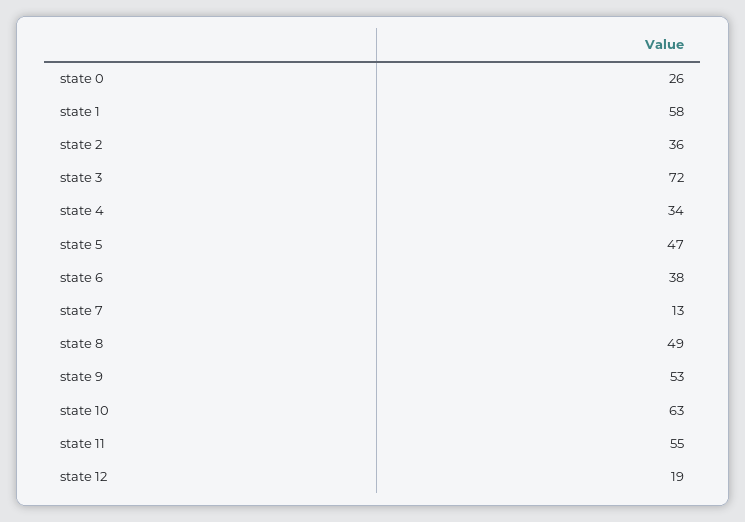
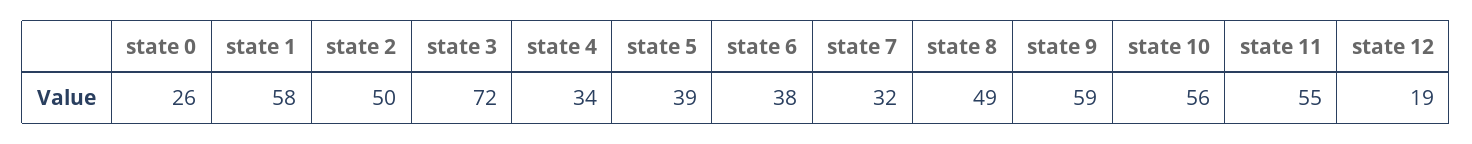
  {
    "state 0": 26,
    "state 1": 58,
-   "state 2": 36,
+   "state 2": 50,
    "state 3": 72,
    "state 4": 34,
-   "state 5": 47,
+   "state 5": 39,
    "state 6": 38,
-   "state 7": 13,
+   "state 7": 32,
    "state 8": 49,
-   "state 9": 53,
+   "state 9": 59,
-   "state 10": 63,
+   "state 10": 56,
    "state 11": 55,
    "state 12": 19
  }

